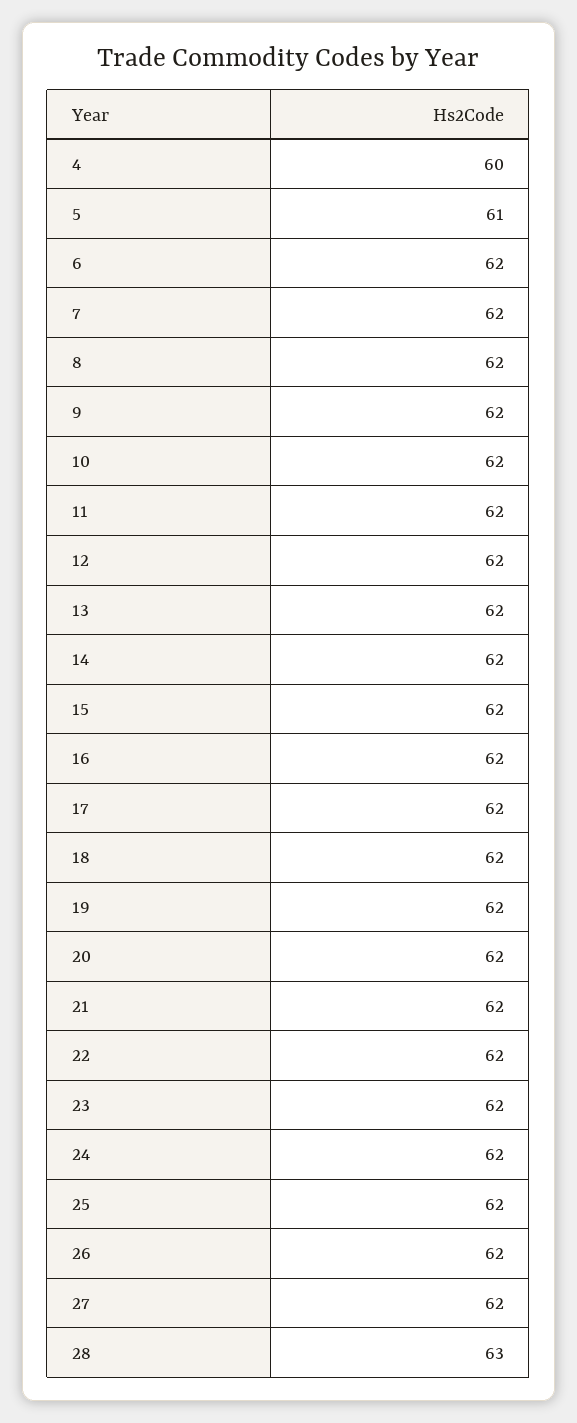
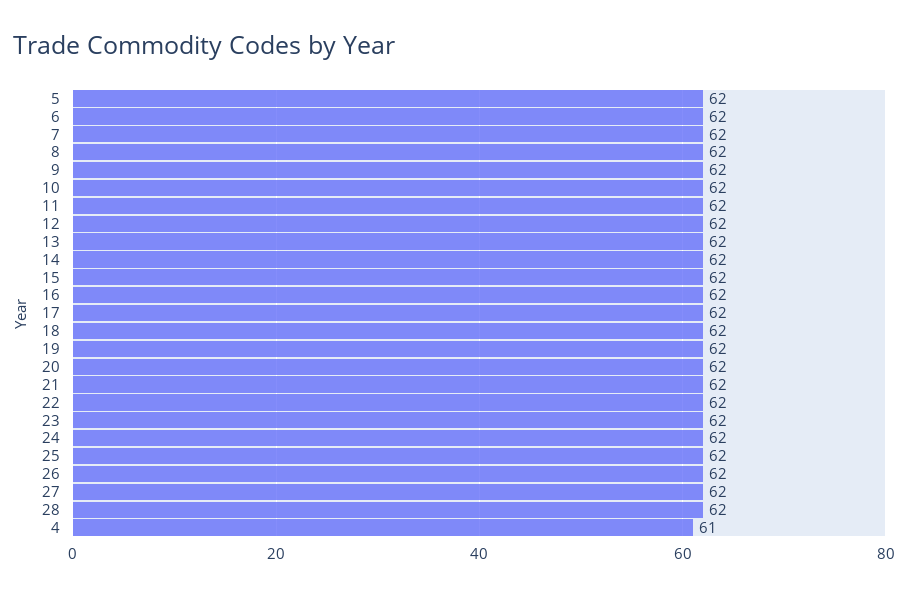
  {
-   "4": 60,
+   "4": 61,
-   "5": 61,
+   "5": 62,
    "6": 62,
    "7": 62,
    "8": 62,
    "9": 62,
    "10": 62,
    "11": 62,
    "12": 62,
    "13": 62,
    "14": 62,
    "15": 62,
    "16": 62,
    "17": 62,
    "18": 62,
    "19": 62,
    "20": 62,
    "21": 62,
    "22": 62,
    "23": 62,
    "24": 62,
    "25": 62,
    "26": 62,
    "27": 62,
-   "28": 63
+   "28": 62
  }

